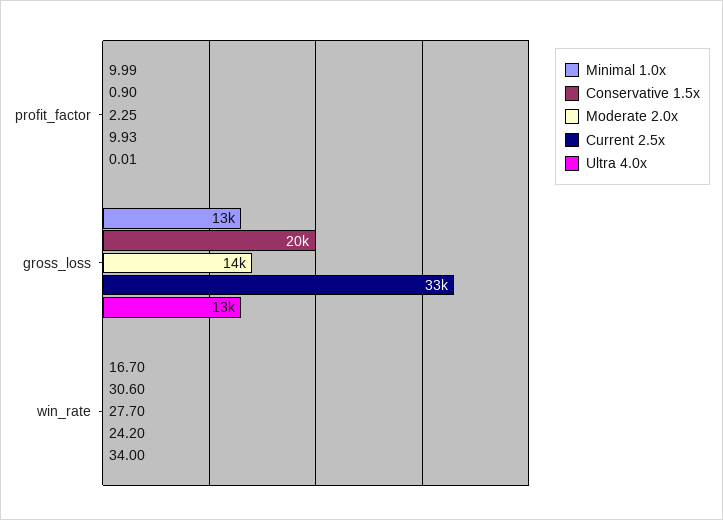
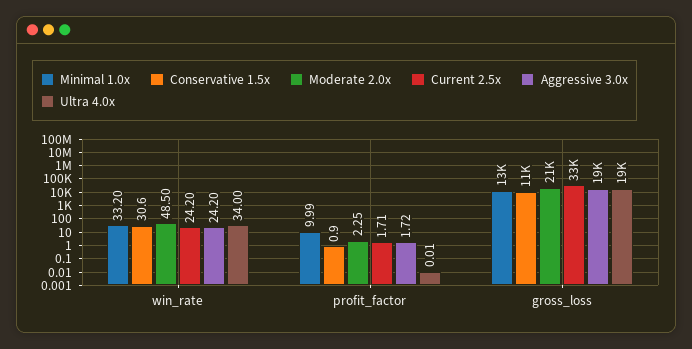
  {
    "Minimal 1.0x": {
      "profit_factor": 9.99,
      "gross_loss": 13000,
-     "win_rate": 16.7
+     "win_rate": 33.2
    },
    "Conservative 1.5x": {
      "profit_factor": 0.9,
-     "gross_loss": 20000,
+     "gross_loss": 11000,
      "win_rate": 30.6
    },
    "Moderate 2.0x": {
      "profit_factor": 2.25,
-     "gross_loss": 14000,
+     "gross_loss": 21000,
-     "win_rate": 27.7
+     "win_rate": 48.5
    },
    "Current 2.5x": {
-     "profit_factor": 9.93,
+     "profit_factor": 1.71,
      "gross_loss": 33000,
      "win_rate": 24.2
    },
    "Ultra 4.0x": {
      "profit_factor": 0.01,
-     "gross_loss": 13000,
+     "gross_loss": 19000,
      "win_rate": 34
-   }
+   },
+   "Aggressive 3.0x": {
+     "win_rate": 24.2,
+     "profit_factor": 1.72,
+     "gross_loss": 19000
+   }
  }

